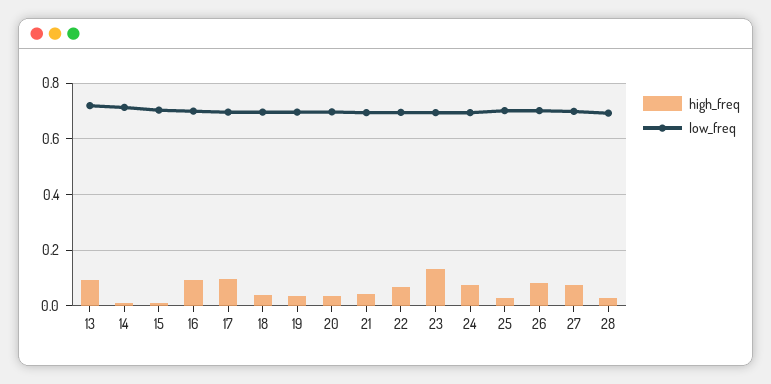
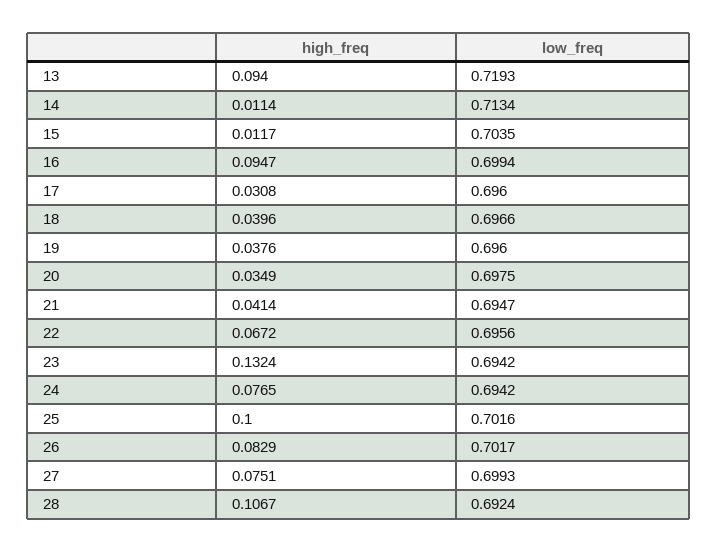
  {
    "high_freq": {
      "13": 0.094,
      "14": 0.0114,
      "15": 0.0117,
      "16": 0.0947,
-     "17": 0.1,
+     "17": 0.0308,
      "18": 0.0396,
      "19": 0.0376,
      "20": 0.0349,
      "21": 0.0414,
      "22": 0.0672,
      "23": 0.1324,
      "24": 0.0765,
-     "25": 0.025,
+     "25": 0.1,
      "26": 0.0829,
      "27": 0.0751,
-     "28": 0.025
+     "28": 0.1067
    },
    "low_freq": {
      "13": 0.7193,
      "14": 0.7134,
      "15": 0.7035,
      "16": 0.6994,
      "17": 0.696,
      "18": 0.6966,
      "19": 0.696,
      "20": 0.6975,
      "21": 0.6947,
      "22": 0.6956,
      "23": 0.6942,
      "24": 0.6942,
      "25": 0.7016,
      "26": 0.7017,
      "27": 0.6993,
      "28": 0.6924
    }
  }

